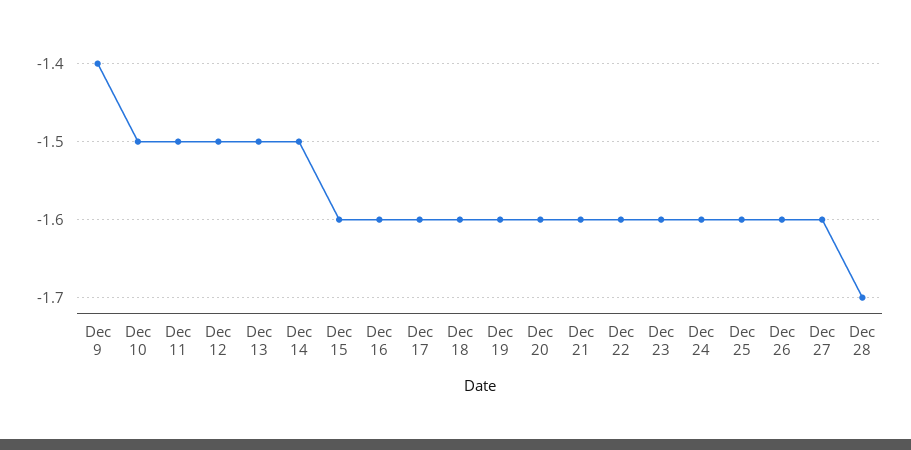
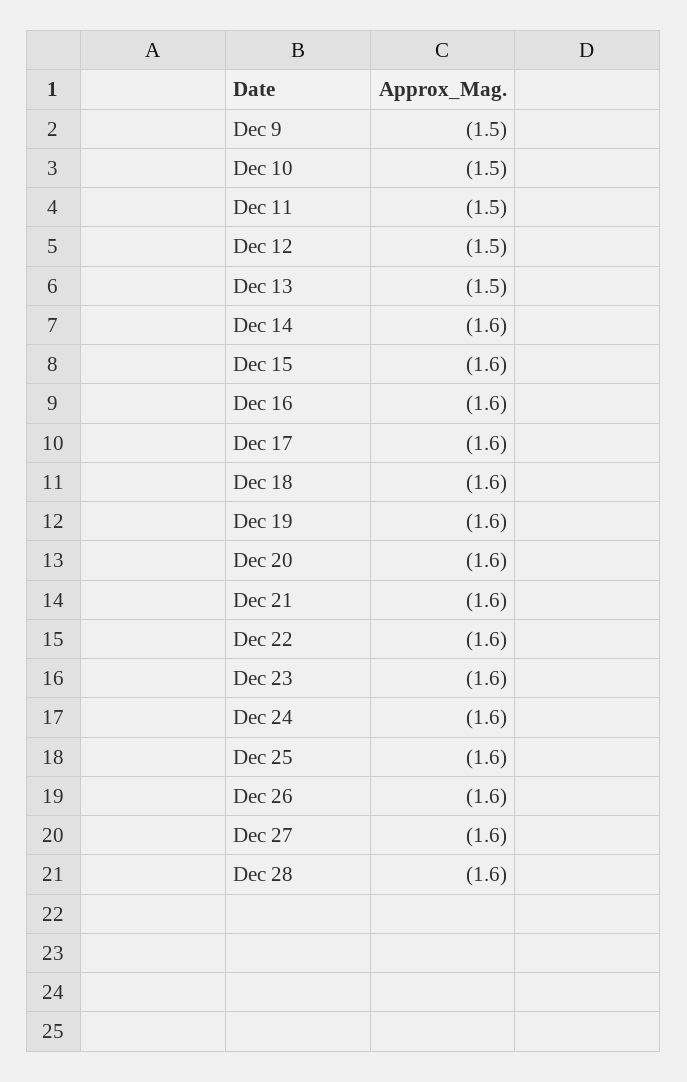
  {
-   "Dec 9": -1.4,
+   "Dec 9": -1.5,
    "Dec 10": -1.5,
    "Dec 11": -1.5,
    "Dec 12": -1.5,
    "Dec 13": -1.5,
-   "Dec 14": -1.5,
+   "Dec 14": -1.6,
    "Dec 15": -1.6,
    "Dec 16": -1.6,
    "Dec 17": -1.6,
    "Dec 18": -1.6,
    "Dec 19": -1.6,
    "Dec 20": -1.6,
    "Dec 21": -1.6,
    "Dec 22": -1.6,
    "Dec 23": -1.6,
    "Dec 24": -1.6,
    "Dec 25": -1.6,
    "Dec 26": -1.6,
    "Dec 27": -1.6,
-   "Dec 28": -1.7
+   "Dec 28": -1.6
  }

